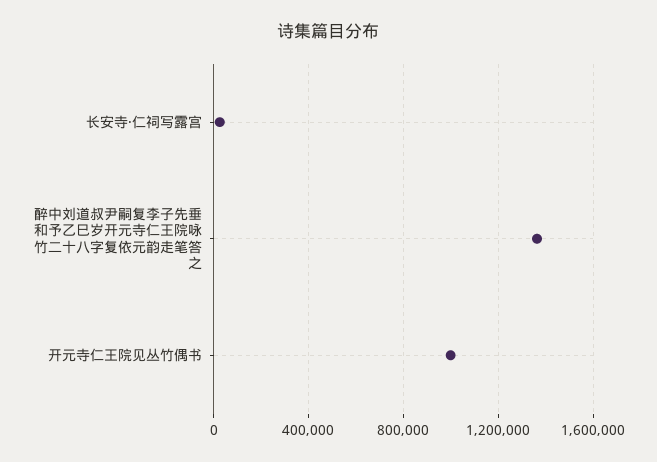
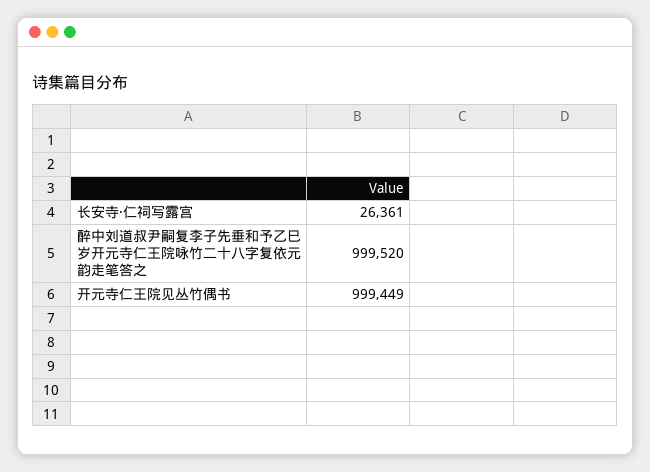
  {
    "长安寺·仁祠写露宫": 26361,
-   "醉中刘道叔尹嗣复李子先垂和予乙巳岁开元寺仁王院咏竹二十八字复依元韵走笔答之": 1350000,
+   "醉中刘道叔尹嗣复李子先垂和予乙巳岁开元寺仁王院咏竹二十八字复依元韵走笔答之": 999520,
    "开元寺仁王院见丛竹偶书": 999449
  }

